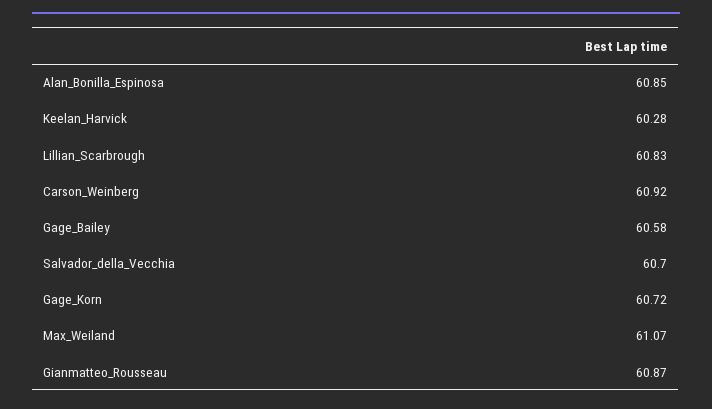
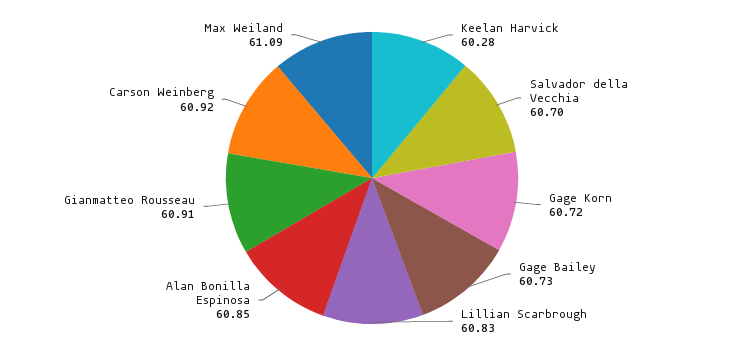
  {
    "Alan_Bonilla_Espinosa": 60.85,
    "Keelan_Harvick": 60.28,
    "Lillian_Scarbrough": 60.83,
    "Carson_Weinberg": 60.92,
-   "Gage_Bailey": 60.58,
+   "Gage_Bailey": 60.73,
    "Salvador_della_Vecchia": 60.7,
    "Gage_Korn": 60.72,
-   "Max_Weiland": 61.07,
+   "Max_Weiland": 61.09,
-   "Gianmatteo_Rousseau": 60.87
+   "Gianmatteo_Rousseau": 60.91
  }

